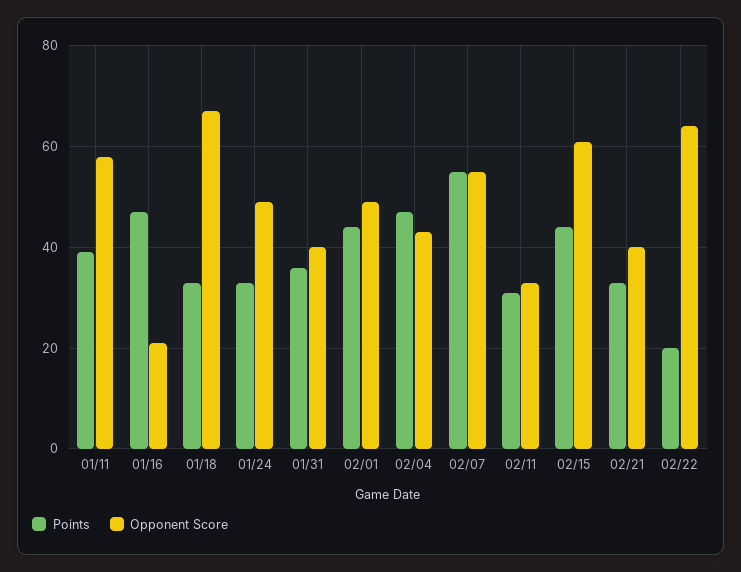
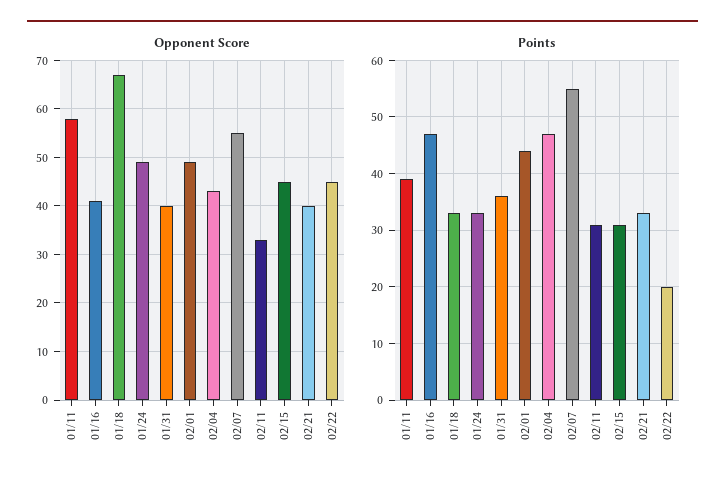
  {
    "Points": {
      "01/11": 40,
      "01/16": 45,
      "01/18": 35,
      "01/24": 35,
      "01/31": 35,
      "02/01": 45,
      "02/04": 45,
      "02/07": 55,
      "02/11": 30,
-     "02/15": 45,
+     "02/15": 30,
      "02/21": 35,
      "02/22": 20
    },
    "Opponent Score": {
      "01/11": 60,
-     "01/16": 20,
+     "01/16": 40,
      "01/18": 65,
      "01/24": 50,
      "01/31": 40,
      "02/01": 50,
      "02/04": 45,
      "02/07": 55,
      "02/11": 35,
-     "02/15": 60,
+     "02/15": 45,
      "02/21": 40,
-     "02/22": 65
+     "02/22": 45
    }
  }

